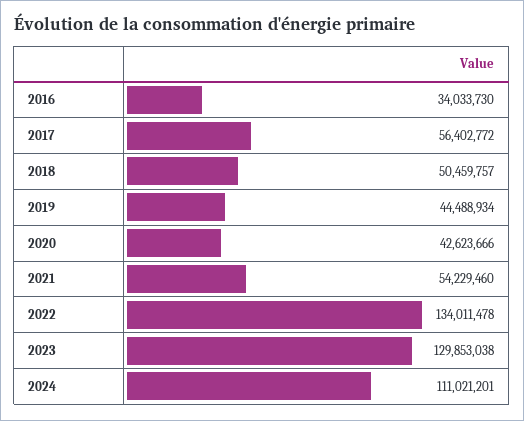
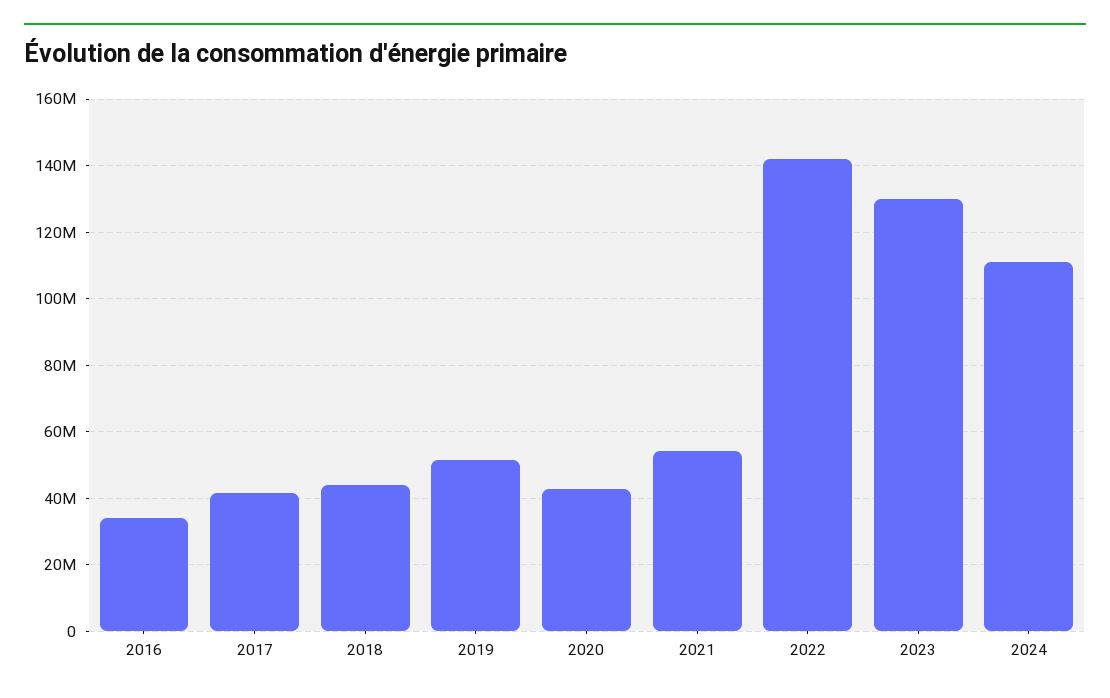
  {
    "2016": 34033730,
-   "2017": 56402772,
+   "2017": 42000000,
-   "2018": 50459757,
+   "2018": 44000000,
-   "2019": 44488934,
+   "2019": 52000000,
    "2020": 42623666,
    "2021": 54229460,
-   "2022": 134011478,
+   "2022": 142000000,
    "2023": 129853038,
    "2024": 111021201
  }

